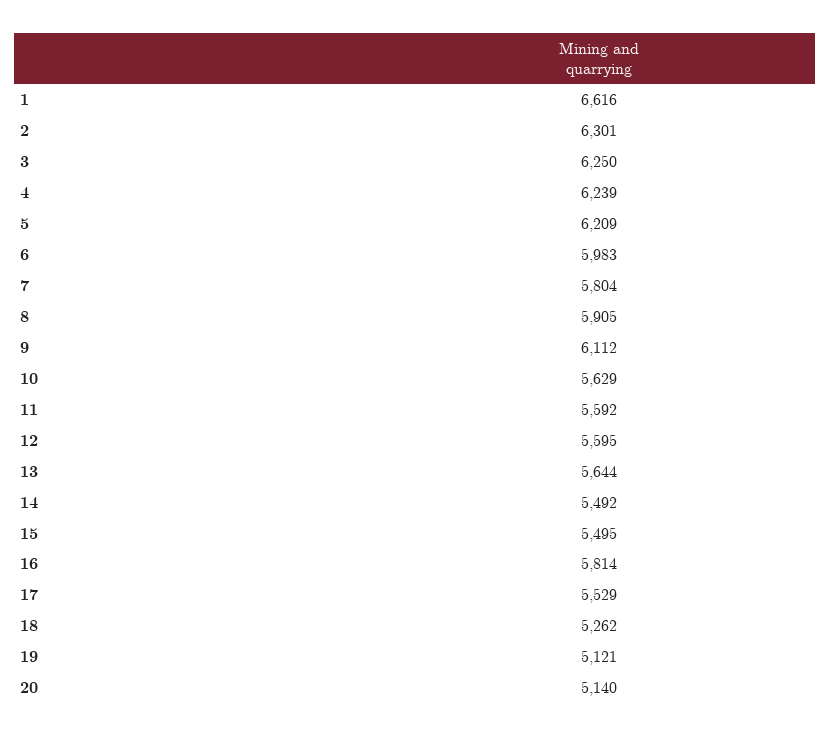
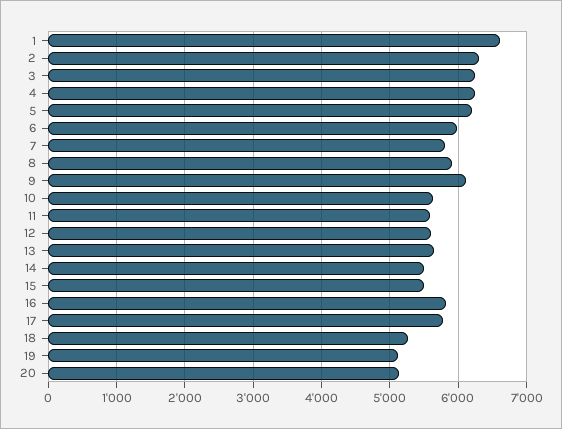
  {
    "1": 6616,
    "2": 6301,
    "3": 6250,
    "4": 6239,
    "5": 6209,
    "6": 5983,
    "7": 5804,
    "8": 5905,
    "9": 6112,
    "10": 5629,
    "11": 5592,
    "12": 5595,
    "13": 5644,
    "14": 5492,
    "15": 5495,
    "16": 5814,
-   "17": 5529,
+   "17": 5800,
    "18": 5262,
    "19": 5121,
    "20": 5140
  }

